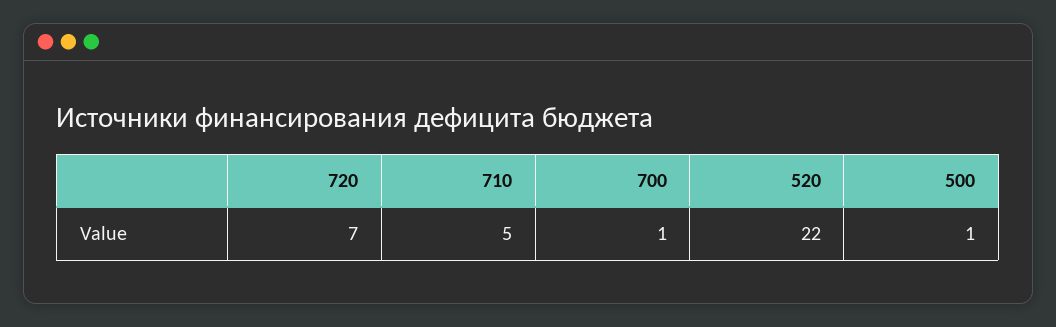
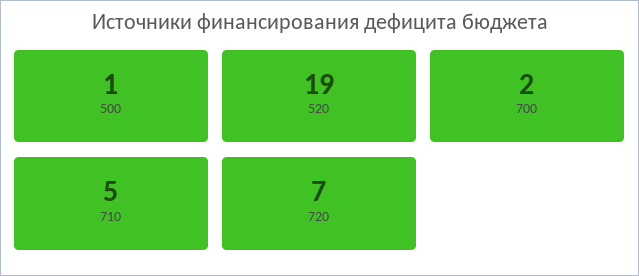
  {
    "720": 7,
    "710": 5,
-   "700": 1,
+   "700": 2,
-   "520": 22,
+   "520": 19,
    "500": 1
  }

